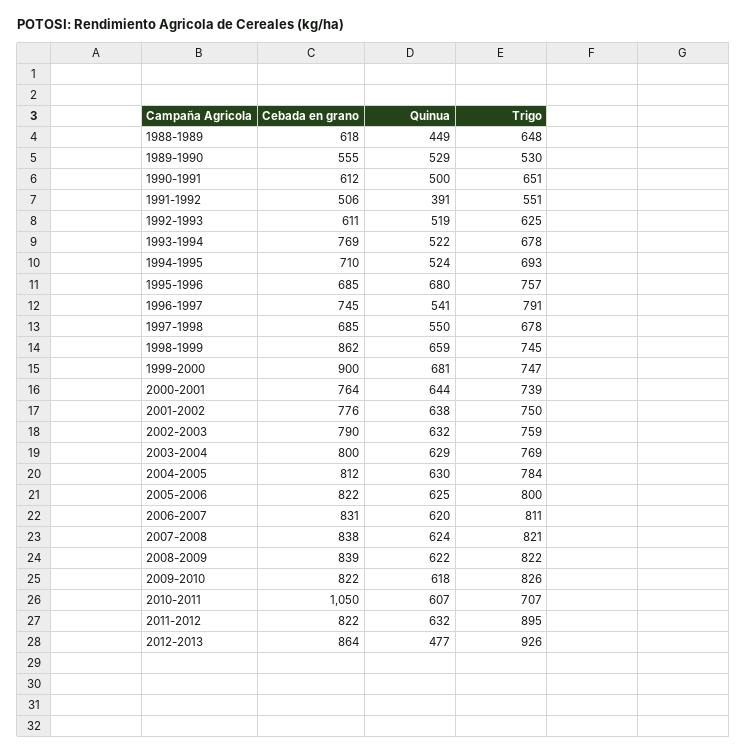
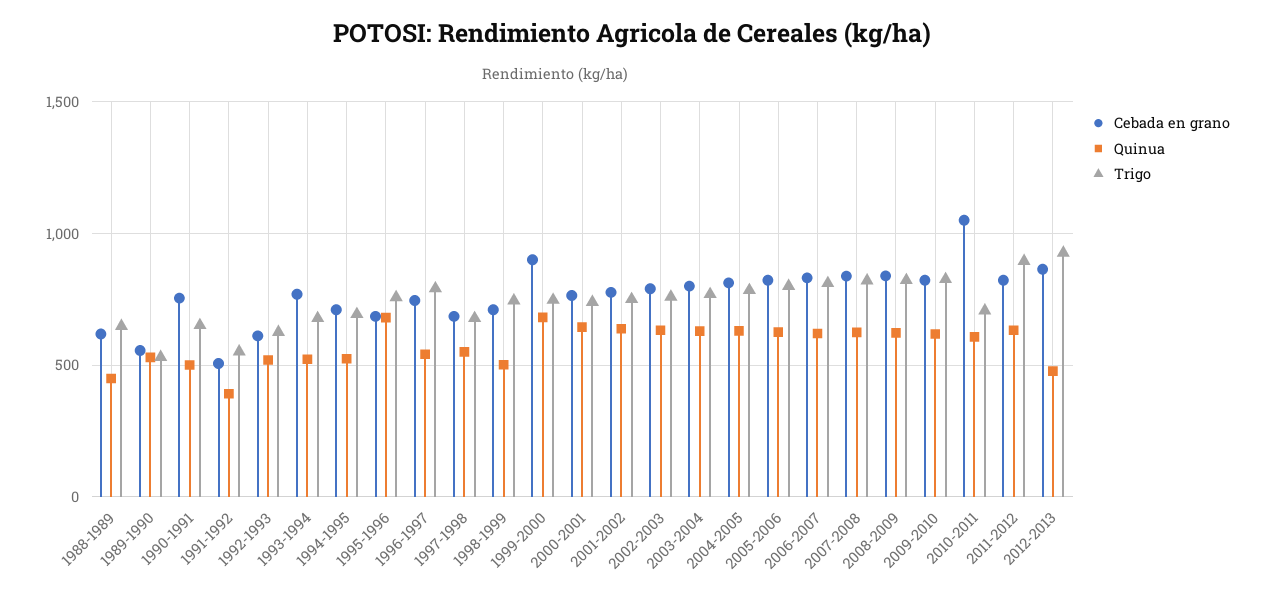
  {
    "Cebada en grano": {
      "1988-1989": 618,
      "1989-1990": 555,
-     "1990-1991": 612,
+     "1990-1991": 750,
      "1991-1992": 506,
      "1992-1993": 611,
      "1993-1994": 769,
      "1994-1995": 710,
      "1995-1996": 685,
      "1996-1997": 745,
      "1997-1998": 685,
-     "1998-1999": 862,
+     "1998-1999": 700,
      "1999-2000": 900,
      "2000-2001": 764,
      "2001-2002": 776,
      "2002-2003": 790,
      "2003-2004": 800,
      "2004-2005": 812,
      "2005-2006": 822,
      "2006-2007": 831,
      "2007-2008": 838,
      "2008-2009": 839,
      "2009-2010": 822,
      "2010-2011": 1050,
      "2011-2012": 822,
      "2012-2013": 864
    },
    "Quinua": {
      "1988-1989": 449,
      "1989-1990": 529,
      "1990-1991": 500,
      "1991-1992": 391,
      "1992-1993": 519,
      "1993-1994": 522,
      "1994-1995": 524,
      "1995-1996": 680,
      "1996-1997": 541,
      "1997-1998": 550,
-     "1998-1999": 659,
+     "1998-1999": 500,
      "1999-2000": 681,
      "2000-2001": 644,
      "2001-2002": 638,
      "2002-2003": 632,
      "2003-2004": 629,
      "2004-2005": 630,
      "2005-2006": 625,
      "2006-2007": 620,
      "2007-2008": 624,
      "2008-2009": 622,
      "2009-2010": 618,
      "2010-2011": 607,
      "2011-2012": 632,
      "2012-2013": 477
    },
    "Trigo": {
      "1988-1989": 648,
      "1989-1990": 530,
      "1990-1991": 651,
      "1991-1992": 551,
      "1992-1993": 625,
      "1993-1994": 678,
      "1994-1995": 693,
      "1995-1996": 757,
      "1996-1997": 791,
      "1997-1998": 678,
      "1998-1999": 745,
      "1999-2000": 747,
      "2000-2001": 739,
      "2001-2002": 750,
      "2002-2003": 759,
      "2003-2004": 769,
      "2004-2005": 784,
      "2005-2006": 800,
      "2006-2007": 811,
      "2007-2008": 821,
      "2008-2009": 822,
      "2009-2010": 826,
      "2010-2011": 707,
      "2011-2012": 895,
      "2012-2013": 926
    }
  }

